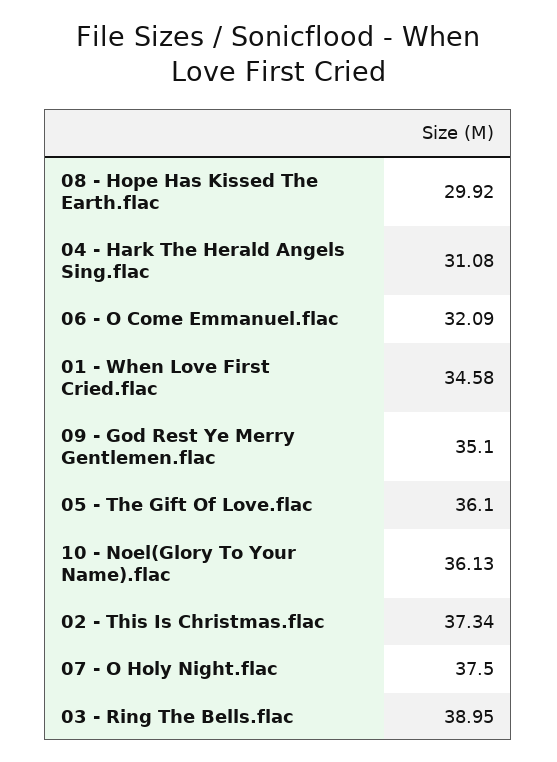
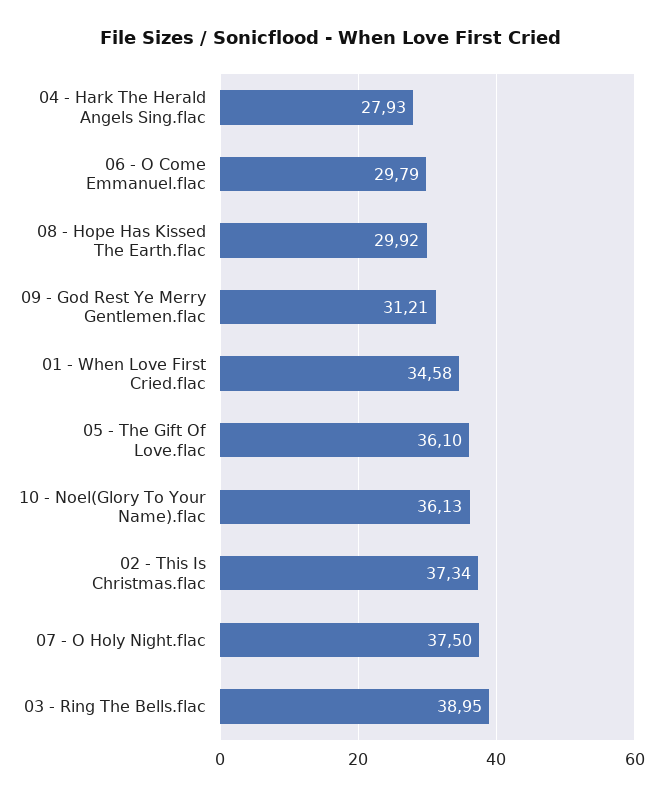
  {
    "08 - Hope Has Kissed The Earth.flac": 29.92,
-   "04 - Hark The Herald Angels Sing.flac": 31.08,
+   "04 - Hark The Herald Angels Sing.flac": 27.93,
-   "06 - O Come Emmanuel.flac": 32.09,
+   "06 - O Come Emmanuel.flac": 29.79,
    "01 - When Love First Cried.flac": 34.58,
-   "09 - God Rest Ye Merry Gentlemen.flac": 35.1,
+   "09 - God Rest Ye Merry Gentlemen.flac": 31.21,
    "05 - The Gift Of Love.flac": 36.1,
    "10 - Noel(Glory To Your Name).flac": 36.13,
    "02 - This Is Christmas.flac": 37.34,
    "07 - O Holy Night.flac": 37.5,
    "03 - Ring The Bells.flac": 38.95
  }

